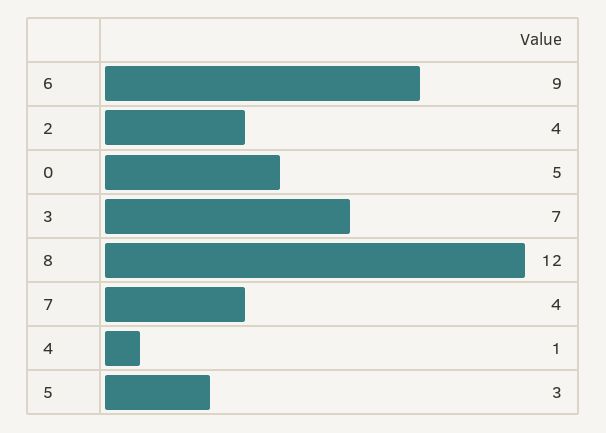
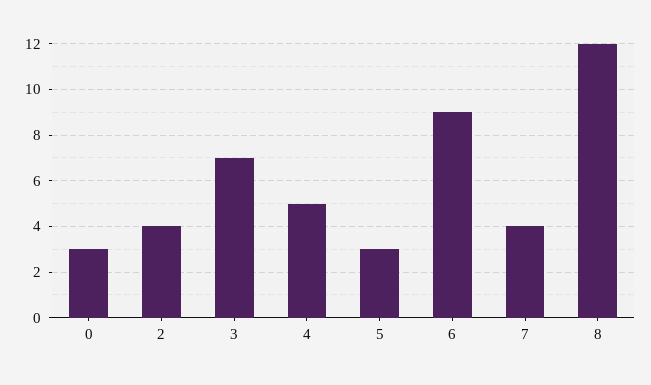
  {
    "6": 9,
    "2": 4,
-   "0": 5,
+   "0": 3,
    "3": 7,
    "8": 12,
    "7": 4,
-   "4": 1,
+   "4": 5,
    "5": 3
  }

